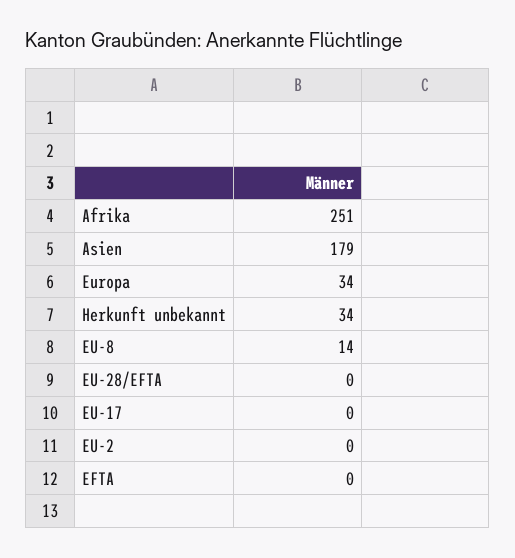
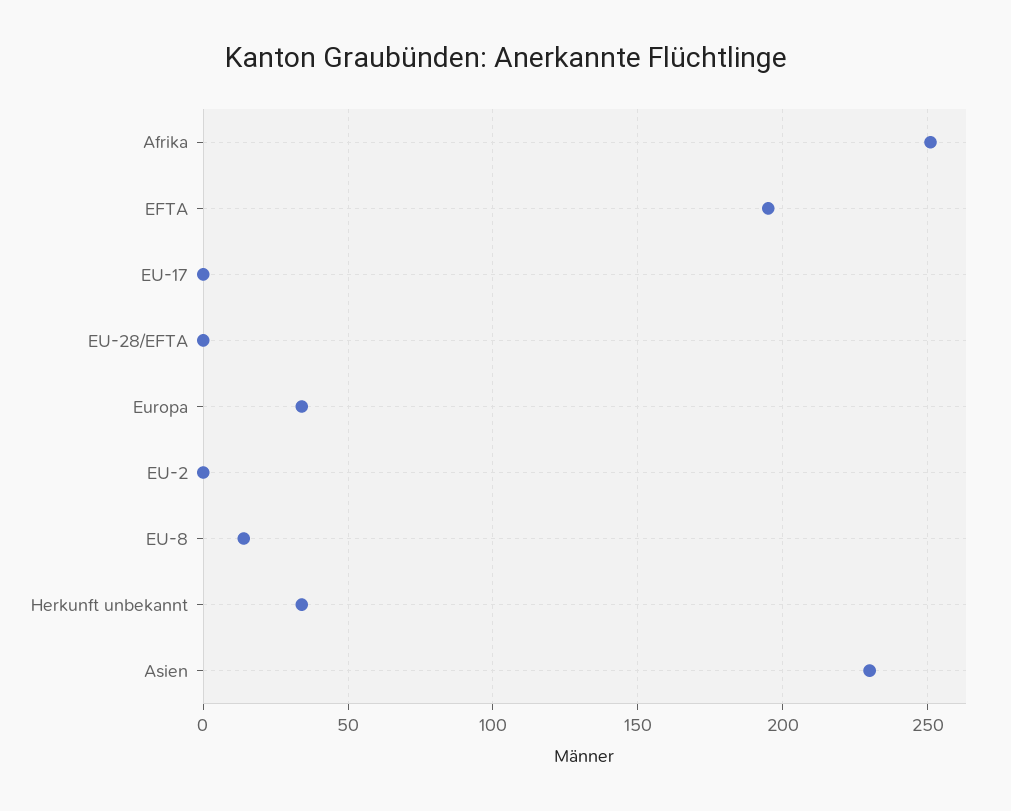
  {
    "Afrika": 251,
-   "Asien": 179,
+   "Asien": 230,
    "Europa": 34,
    "Herkunft unbekannt": 34,
    "EU-8": 14,
    "EU-28/EFTA": 0,
    "EU-17": 0,
    "EU-2": 0,
-   "EFTA": 0
+   "EFTA": 195
  }

